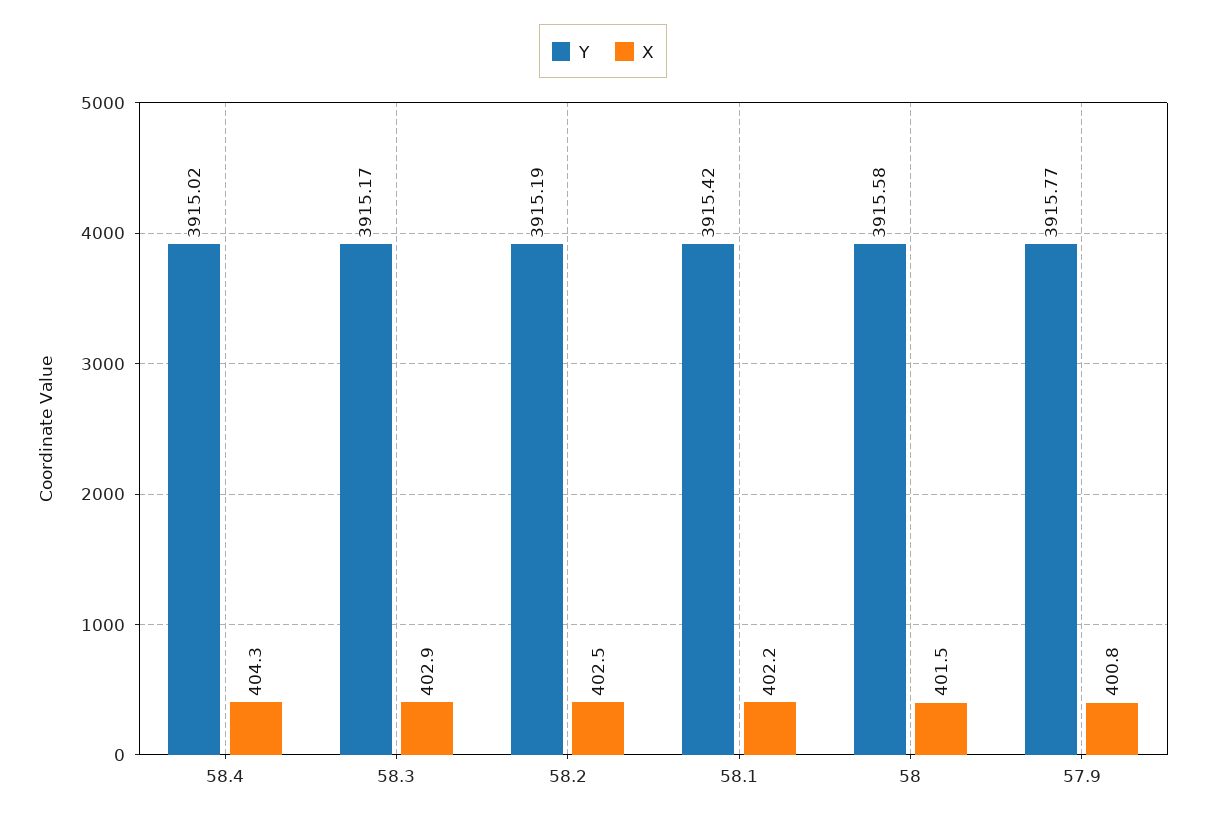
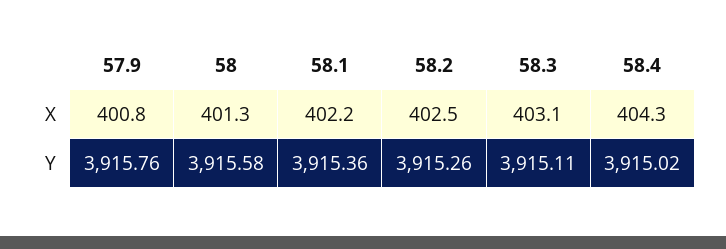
  {
    "Y": {
      "58.4": 3915.02,
-     "58.3": 3915.17,
+     "58.3": 3915.11,
-     "58.2": 3915.19,
+     "58.2": 3915.26,
-     "58.1": 3915.42,
+     "58.1": 3915.36,
      "58": 3915.58,
-     "57.9": 3915.77
+     "57.9": 3915.76
    },
    "X": {
      "58.4": 404.3,
-     "58.3": 402.9,
+     "58.3": 403.1,
      "58.2": 402.5,
      "58.1": 402.2,
-     "58": 401.5,
+     "58": 401.3,
      "57.9": 400.8
    }
  }

